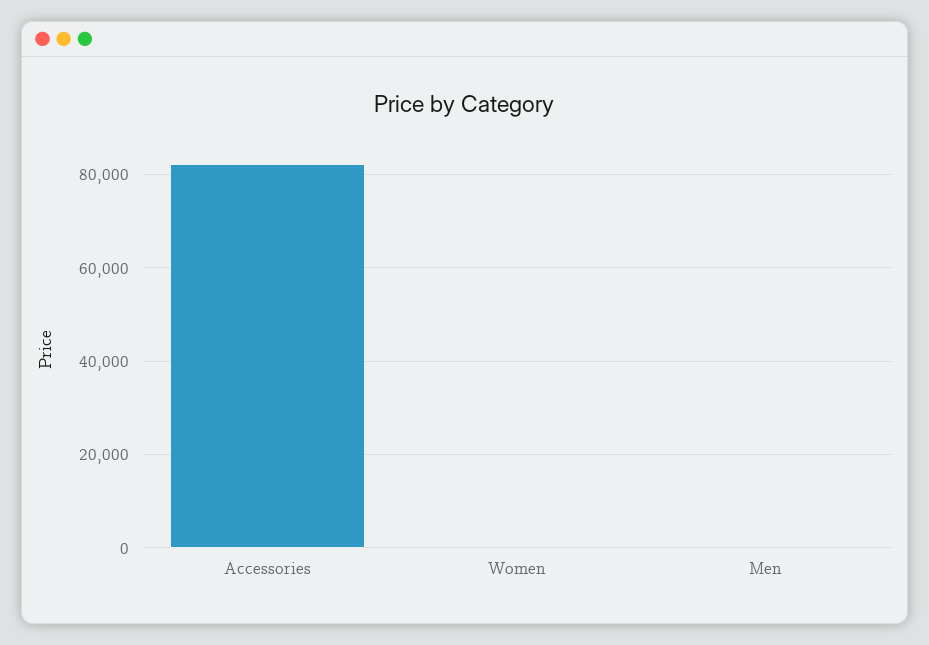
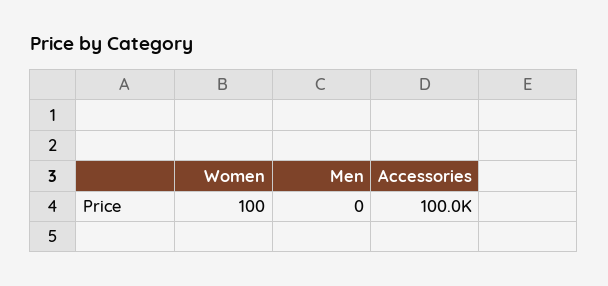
  {
-   "Accessories": 82000,
+   "Accessories": 100000,
    "Women": 100,
    "Men": 0
  }

